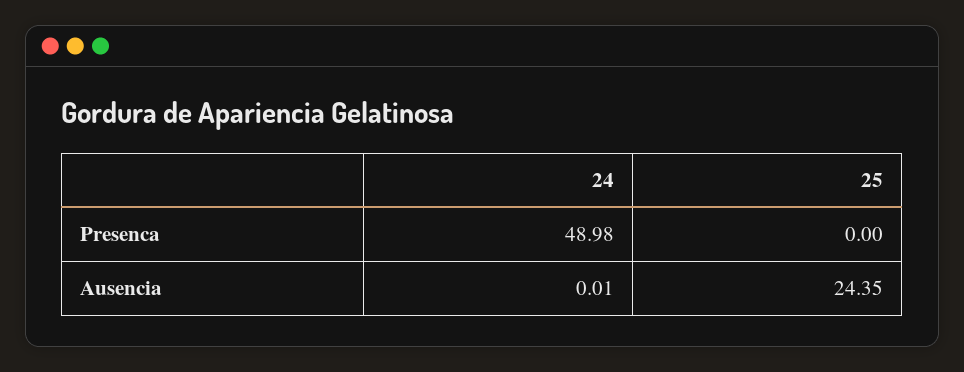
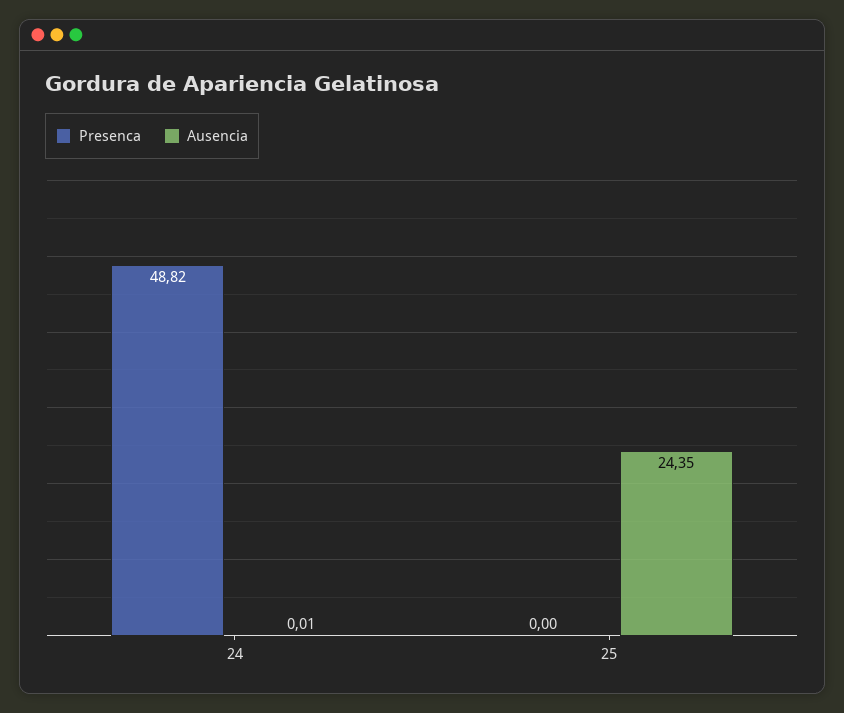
  {
    "Presenca": {
-     "24": 48.98,
+     "24": 48.82,
      "25": 0
    },
    "Ausencia": {
      "24": 0.01,
      "25": 24.35
    }
  }

